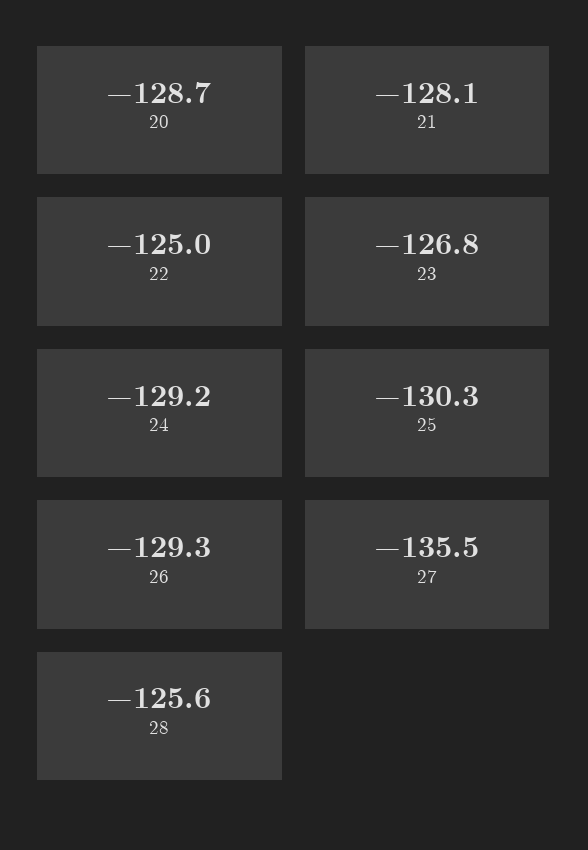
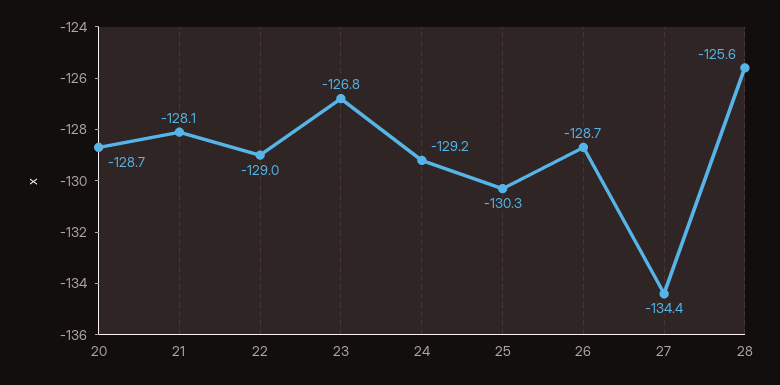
  {
    "20": -128.7,
    "21": -128.1,
-   "22": -125,
+   "22": -129,
    "23": -126.8,
    "24": -129.2,
    "25": -130.3,
-   "26": -129.3,
+   "26": -128.7,
-   "27": -135.5,
+   "27": -134.4,
    "28": -125.6
  }

